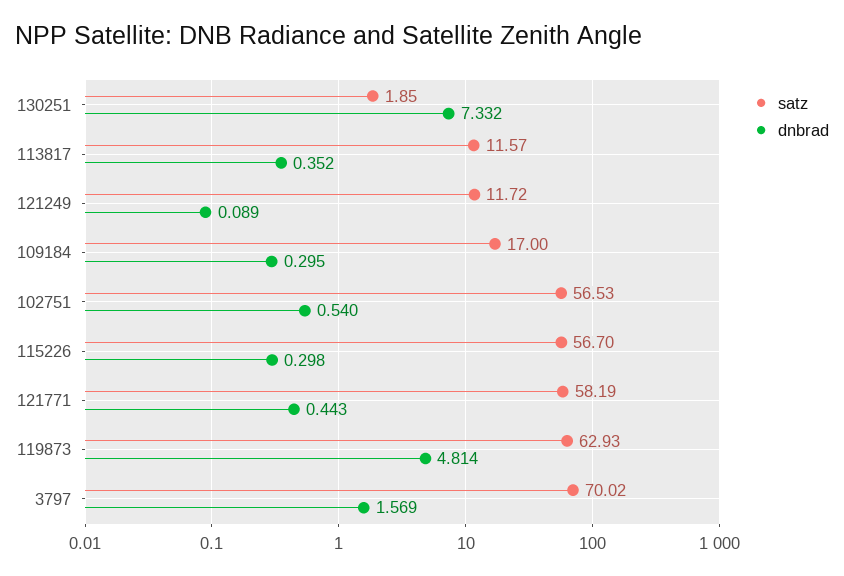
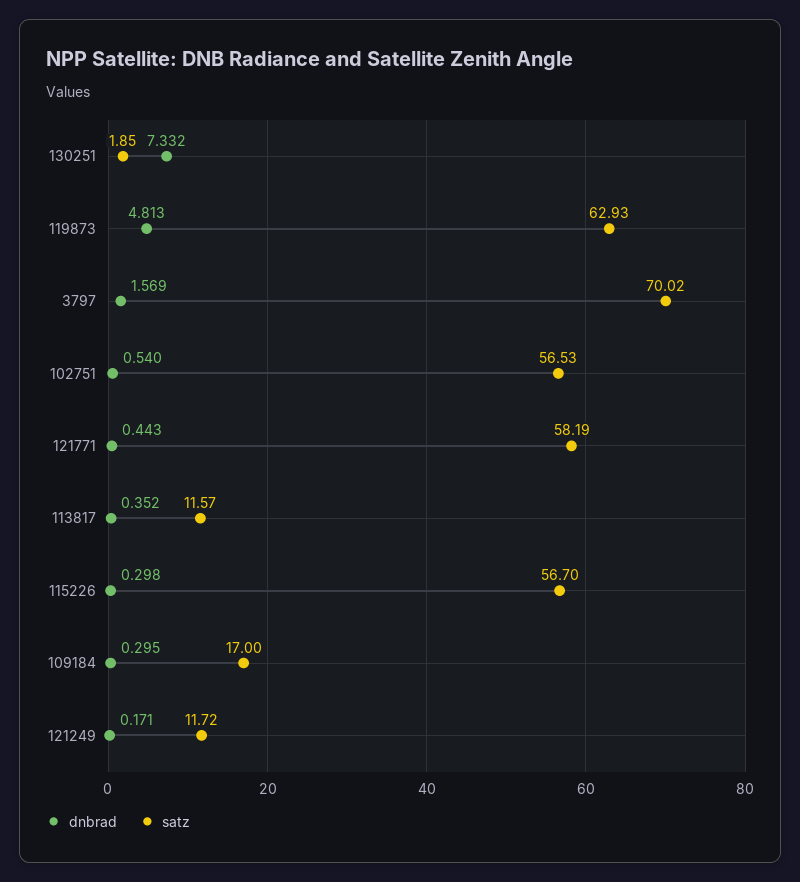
  {
    "satz": {
      "130251": 1.85,
      "113817": 11.57,
      "121249": 11.72,
      "109184": 17,
      "102751": 56.53,
      "115226": 56.7,
      "121771": 58.19,
      "119873": 62.93,
      "3797": 70.02
    },
    "dnbrad": {
      "130251": 7.332,
      "113817": 0.352,
-     "121249": 0.089,
+     "121249": 0.171,
      "109184": 0.295,
      "102751": 0.54,
      "115226": 0.298,
      "121771": 0.443,
-     "119873": 4.814,
+     "119873": 4.813,
      "3797": 1.569
    }
  }

